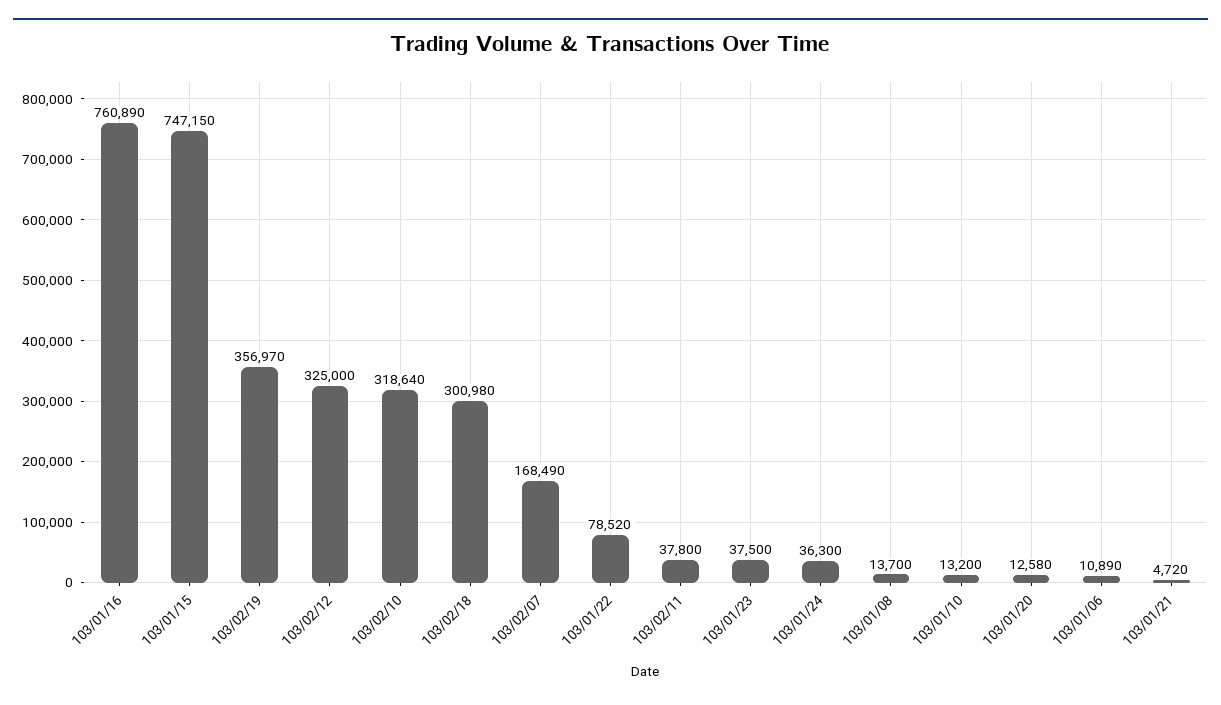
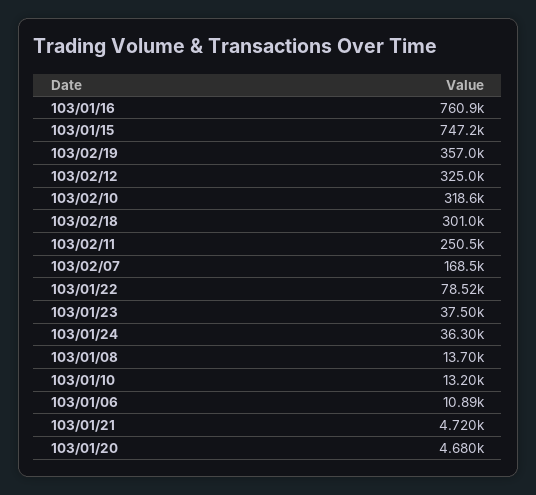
  {
    "103/01/16": 760890,
    "103/01/15": 747150,
    "103/02/19": 356970,
    "103/02/12": 325000,
    "103/02/10": 318640,
    "103/02/18": 300980,
    "103/02/07": 168490,
    "103/01/22": 78520,
-   "103/02/11": 37800,
+   "103/02/11": 250500,
    "103/01/23": 37500,
    "103/01/24": 36300,
    "103/01/08": 13700,
    "103/01/10": 13200,
-   "103/01/20": 12580,
+   "103/01/20": 4680,
    "103/01/06": 10890,
    "103/01/21": 4720
  }

